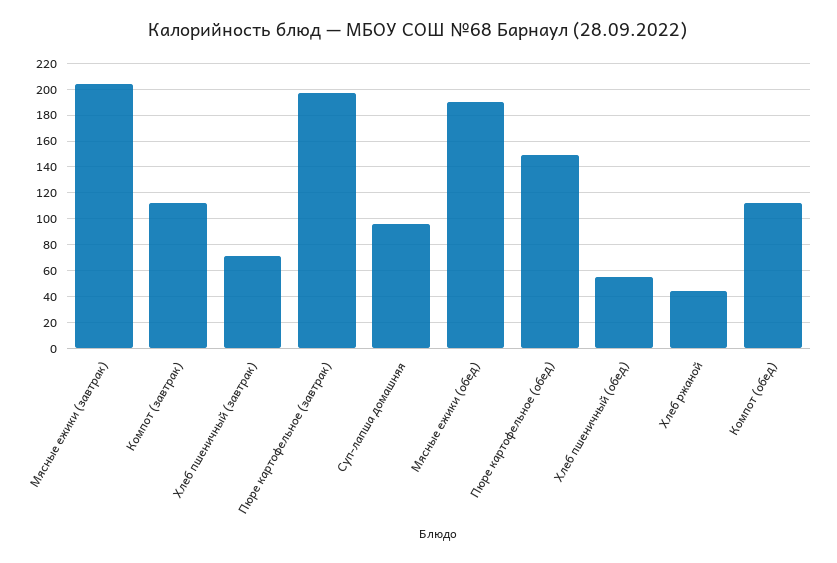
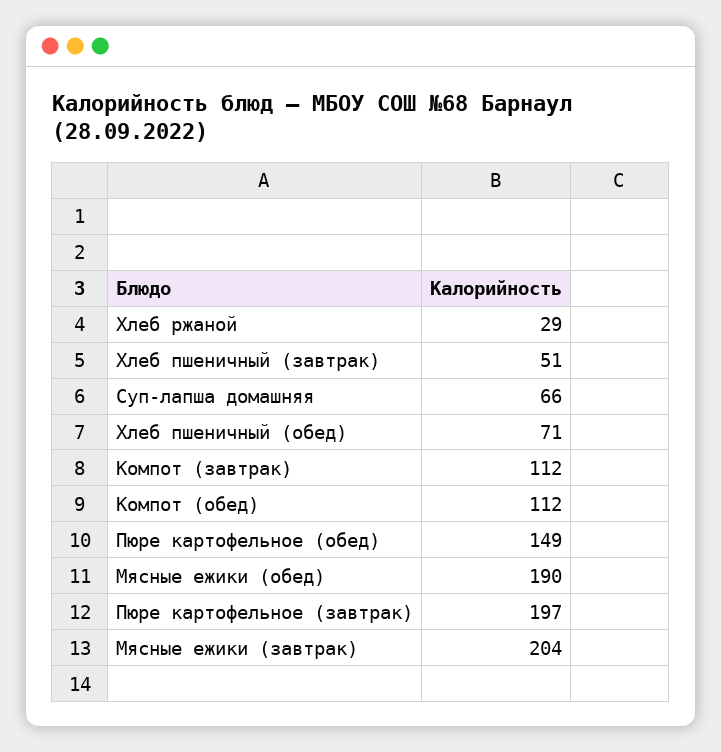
  {
    "Мясные ежики (завтрак)": 204,
    "Компот (завтрак)": 112,
-   "Хлеб пшеничный (завтрак)": 70,
+   "Хлеб пшеничный (завтрак)": 51,
    "Пюре картофельное (завтрак)": 197,
-   "Суп-лапша домашняя": 95,
+   "Суп-лапша домашняя": 66,
    "Мясные ежики (обед)": 190,
    "Пюре картофельное (обед)": 149,
-   "Хлеб пшеничный (обед)": 55,
+   "Хлеб пшеничный (обед)": 71,
-   "Хлеб ржаной": 45,
+   "Хлеб ржаной": 29,
    "Компот (обед)": 112
  }

